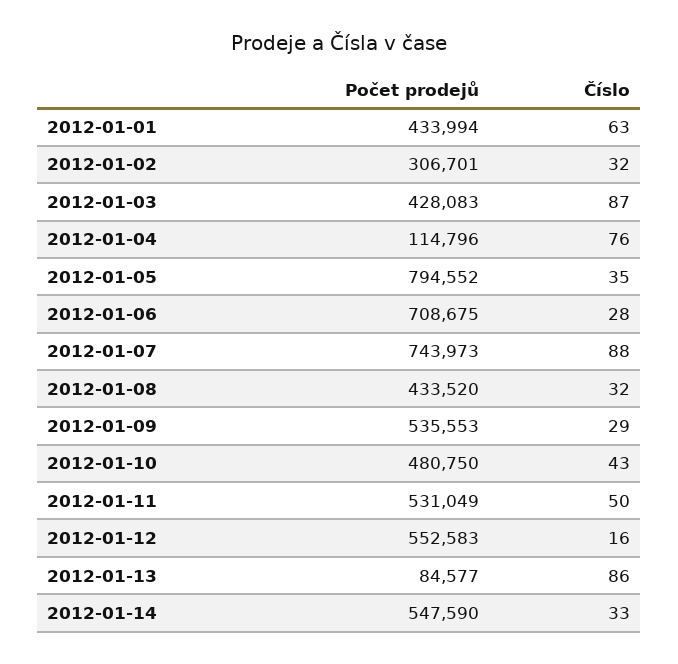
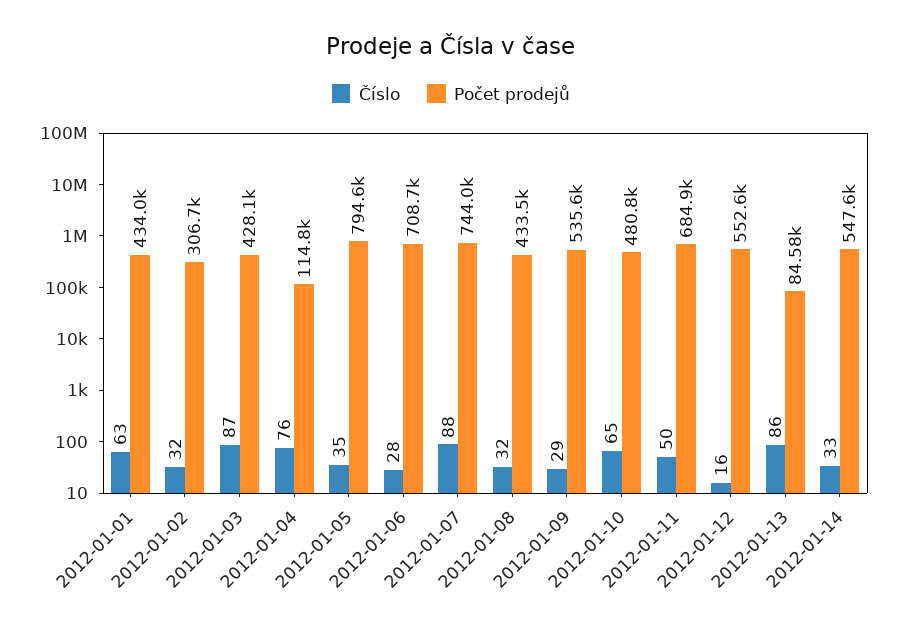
  {
    "Počet prodejů": {
      "2012-01-01": 433994,
      "2012-01-02": 306701,
      "2012-01-03": 428083,
      "2012-01-04": 114796,
      "2012-01-05": 794552,
      "2012-01-06": 708675,
      "2012-01-07": 743973,
      "2012-01-08": 433520,
      "2012-01-09": 535553,
      "2012-01-10": 480750,
-     "2012-01-11": 531049,
+     "2012-01-11": 684900,
      "2012-01-12": 552583,
      "2012-01-13": 84577,
      "2012-01-14": 547590
    },
    "Číslo": {
      "2012-01-01": 63,
      "2012-01-02": 32,
      "2012-01-03": 87,
      "2012-01-04": 76,
      "2012-01-05": 35,
      "2012-01-06": 28,
      "2012-01-07": 88,
      "2012-01-08": 32,
      "2012-01-09": 29,
-     "2012-01-10": 43,
+     "2012-01-10": 65,
      "2012-01-11": 50,
      "2012-01-12": 16,
      "2012-01-13": 86,
      "2012-01-14": 33
    }
  }

